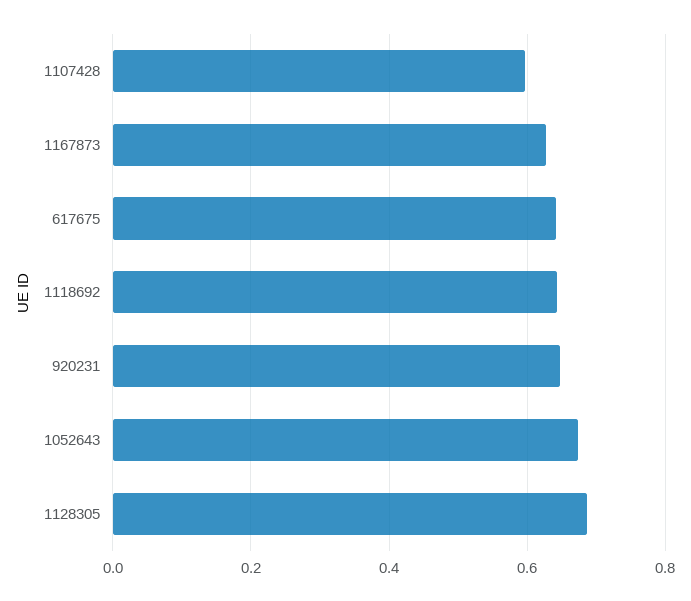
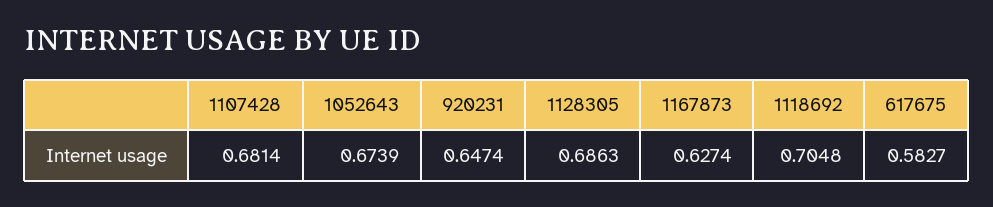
  {
-   "1107428": 0.6,
+   "1107428": 0.6814,
    "1167873": 0.6274,
-   "617675": 0.64,
+   "617675": 0.5827,
-   "1118692": 0.64,
+   "1118692": 0.7048,
    "920231": 0.6474,
    "1052643": 0.6739,
    "1128305": 0.6863
  }

